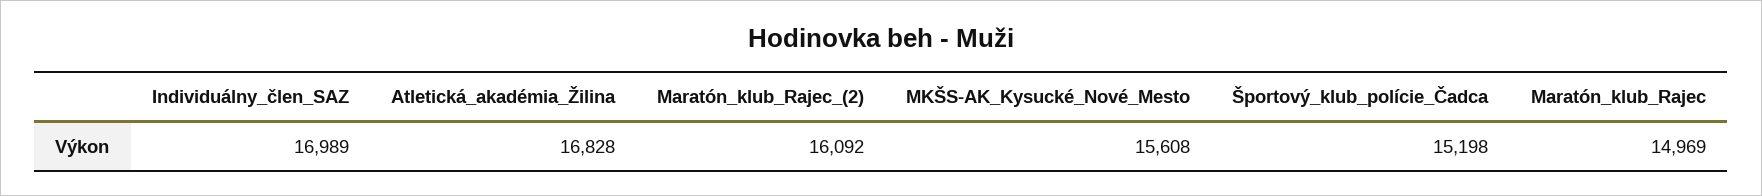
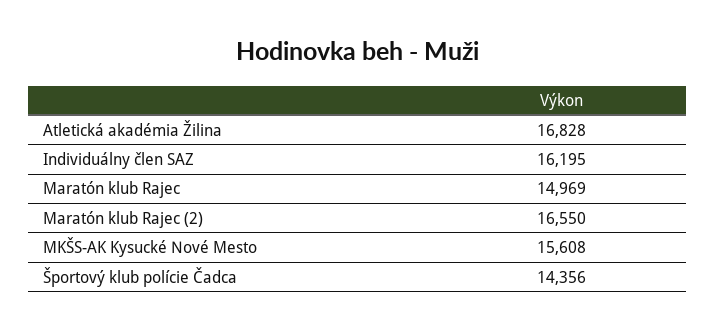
  {
-   "Individuálny_člen_SAZ": 16989,
+   "Individuálny_člen_SAZ": 16195,
    "Atletická_akadémia_Žilina": 16828,
-   "Maratón_klub_Rajec_(2)": 16092,
+   "Maratón_klub_Rajec_(2)": 16550,
    "MKŠS-AK_Kysucké_Nové_Mesto": 15608,
-   "Športový_klub_polície_Čadca": 15198,
+   "Športový_klub_polície_Čadca": 14356,
    "Maratón_klub_Rajec": 14969
  }

